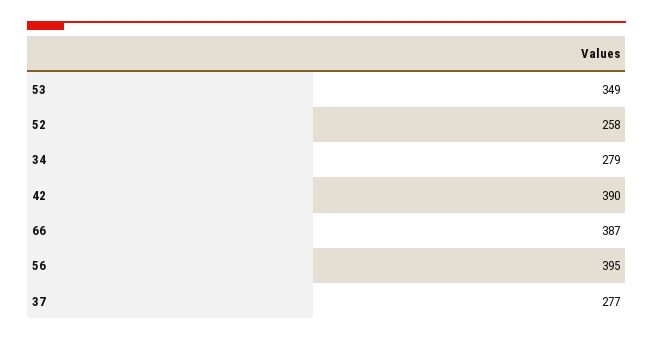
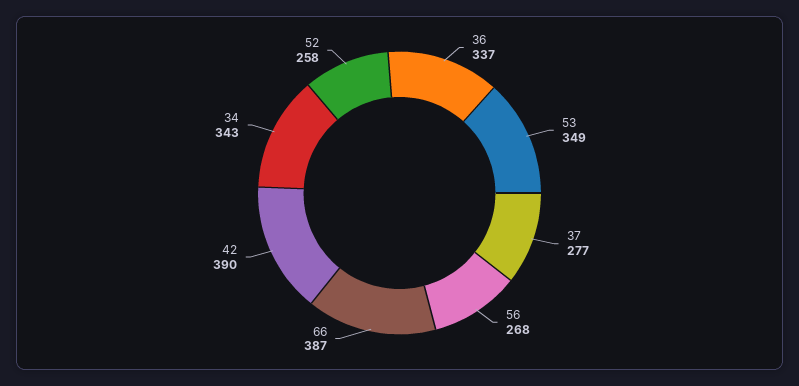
  {
    "53": 349,
    "52": 258,
-   "34": 279,
+   "34": 343,
    "42": 390,
    "66": 387,
-   "56": 395,
+   "56": 268,
-   "37": 277
+   "37": 277,
+   "36": 337
  }

